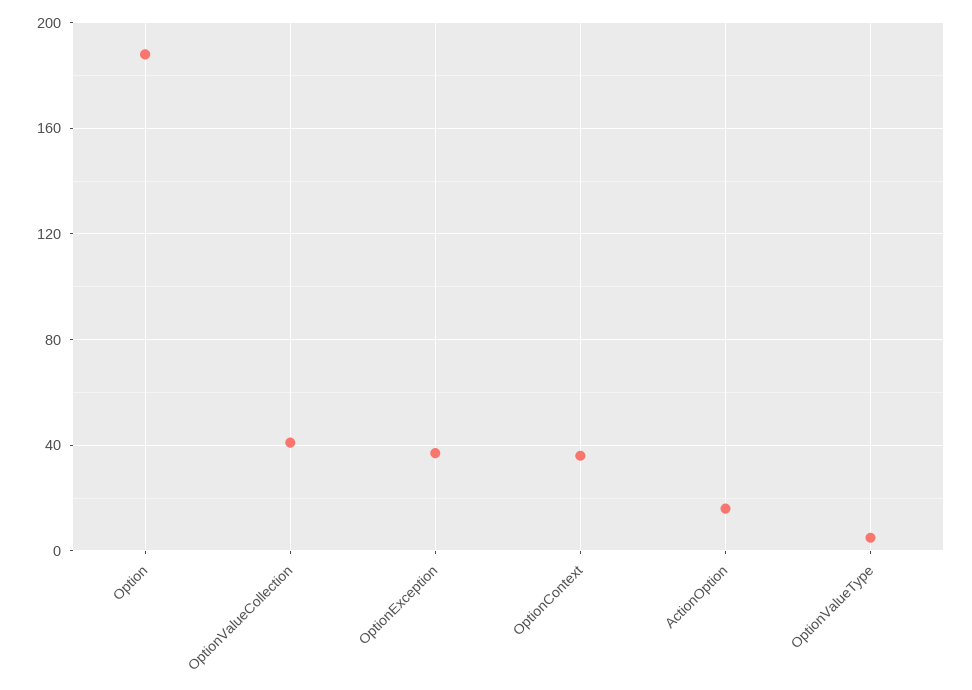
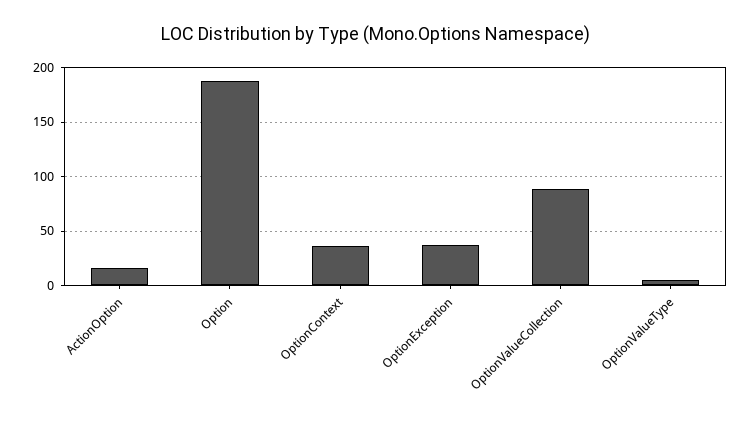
  {
    "Option": 190,
-   "OptionValueCollection": 40,
+   "OptionValueCollection": 90,
    "OptionException": 35,
    "OptionContext": 35,
    "ActionOption": 15,
    "OptionValueType": 5
  }

